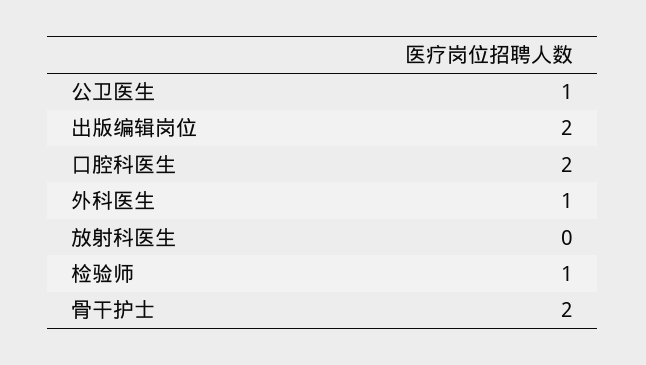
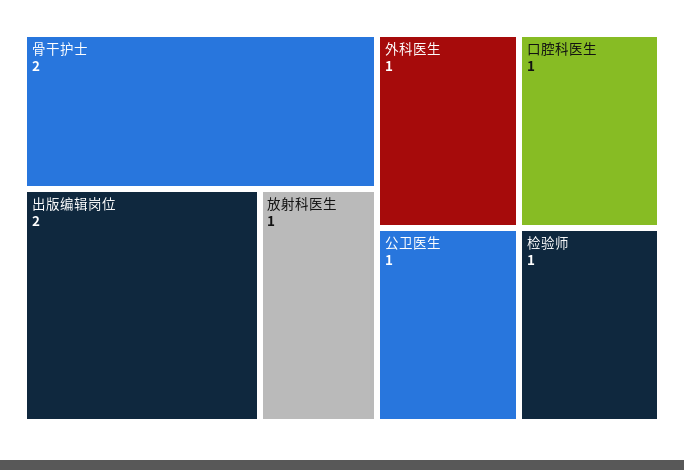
  {
    "公卫医生": 1,
    "出版编辑岗位": 2,
-   "口腔科医生": 2,
+   "口腔科医生": 1,
    "外科医生": 1,
-   "放射科医生": 0,
+   "放射科医生": 1,
    "检验师": 1,
    "骨干护士": 2
  }

